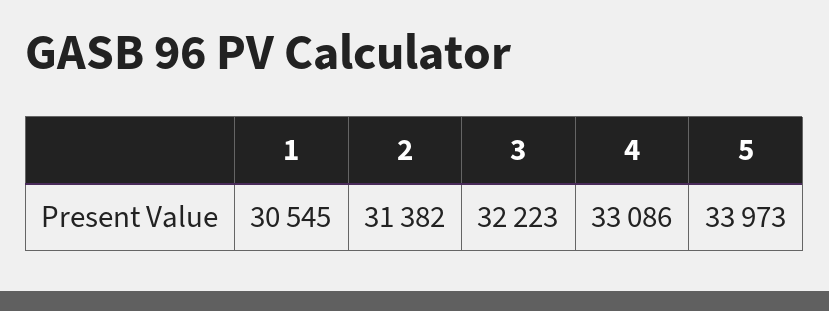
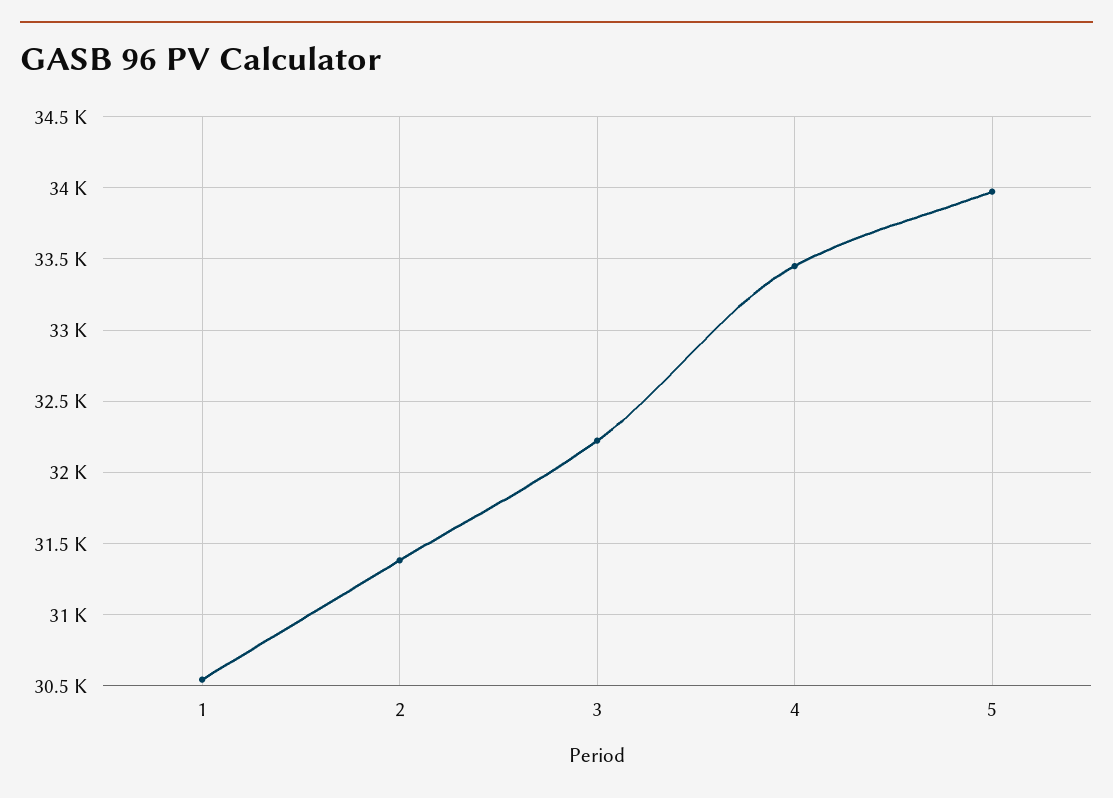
  {
    "1": 30545,
    "2": 31382,
    "3": 32223,
-   "4": 33086,
+   "4": 33450,
    "5": 33973
  }

